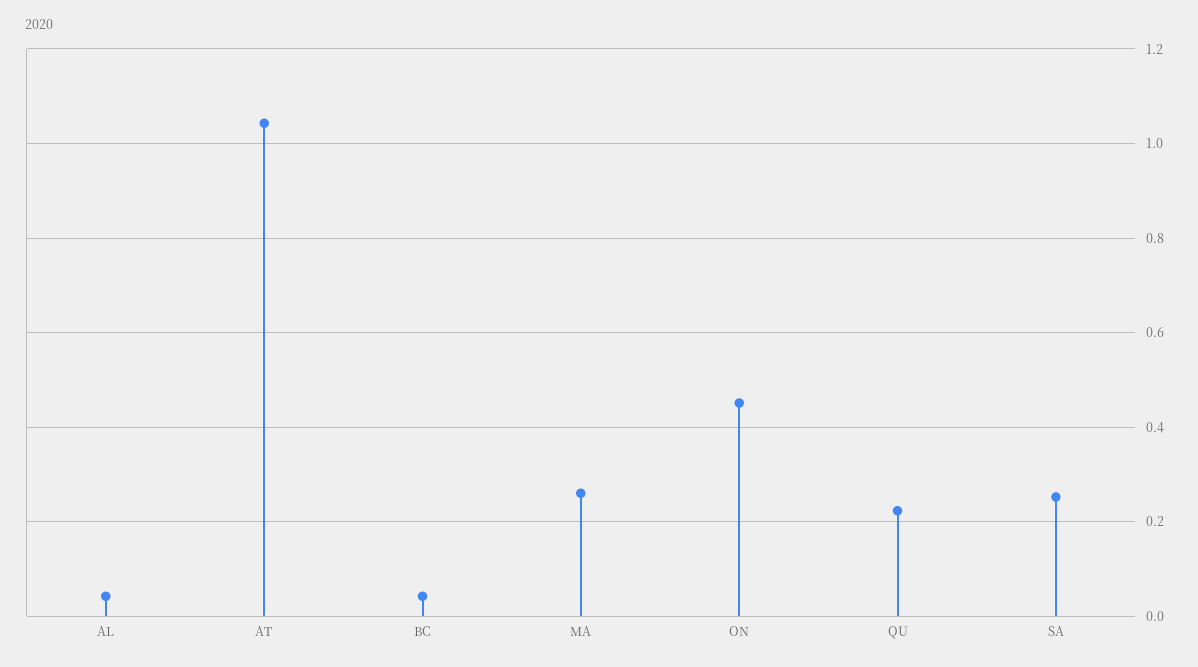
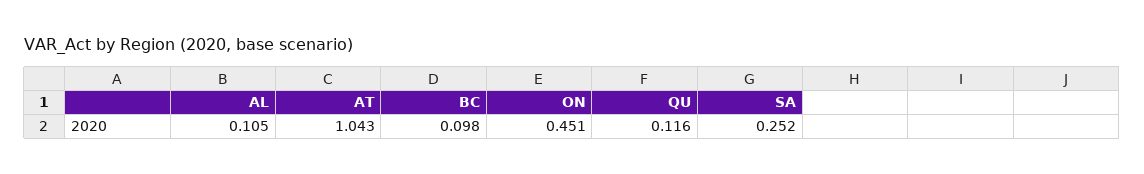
  {
-   "AL": 0.04,
+   "AL": 0.105,
    "AT": 1.043,
-   "BC": 0.04,
+   "BC": 0.098,
-   "MA": 0.26,
    "ON": 0.451,
-   "QU": 0.22,
+   "QU": 0.116,
    "SA": 0.252
  }

